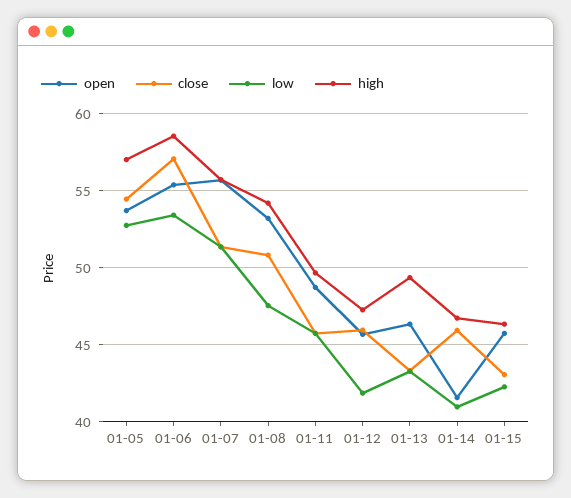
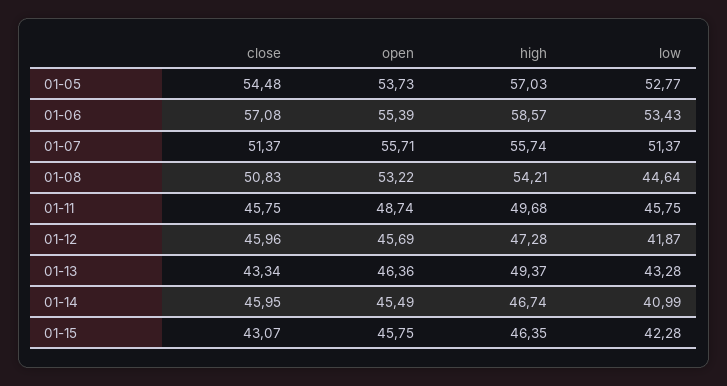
  {
    "open": {
      "01-05": 53.73,
      "01-06": 55.39,
      "01-07": 55.71,
      "01-08": 53.22,
      "01-11": 48.74,
      "01-12": 45.69,
      "01-13": 46.36,
-     "01-14": 41.5,
+     "01-14": 45.49,
      "01-15": 45.75
    },
    "close": {
      "01-05": 54.48,
      "01-06": 57.08,
      "01-07": 51.37,
      "01-08": 50.83,
      "01-11": 45.75,
      "01-12": 45.96,
      "01-13": 43.34,
      "01-14": 45.95,
      "01-15": 43.07
    },
    "low": {
      "01-05": 52.77,
      "01-06": 53.43,
      "01-07": 51.37,
-     "01-08": 47.5,
+     "01-08": 44.64,
      "01-11": 45.75,
      "01-12": 41.87,
      "01-13": 43.28,
      "01-14": 40.99,
      "01-15": 42.28
    },
    "high": {
      "01-05": 57.03,
      "01-06": 58.57,
      "01-07": 55.74,
      "01-08": 54.21,
      "01-11": 49.68,
      "01-12": 47.28,
      "01-13": 49.37,
      "01-14": 46.74,
      "01-15": 46.35
    }
  }

